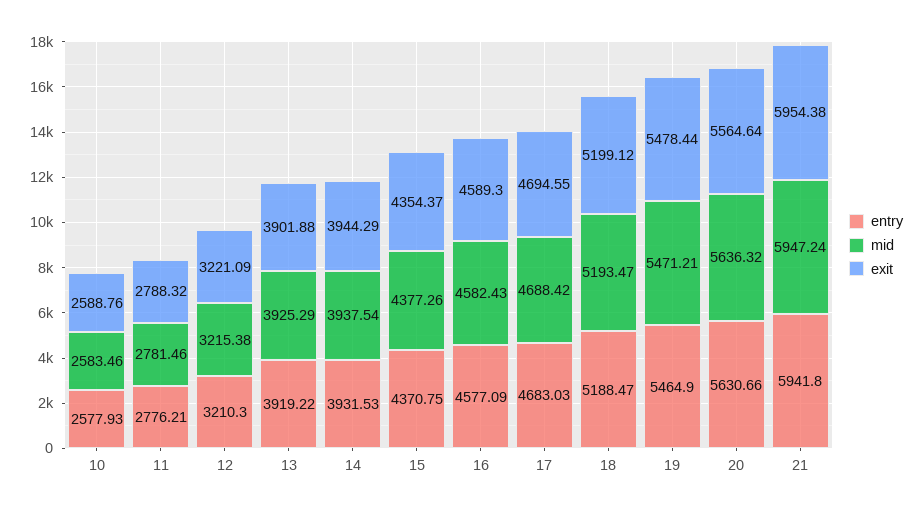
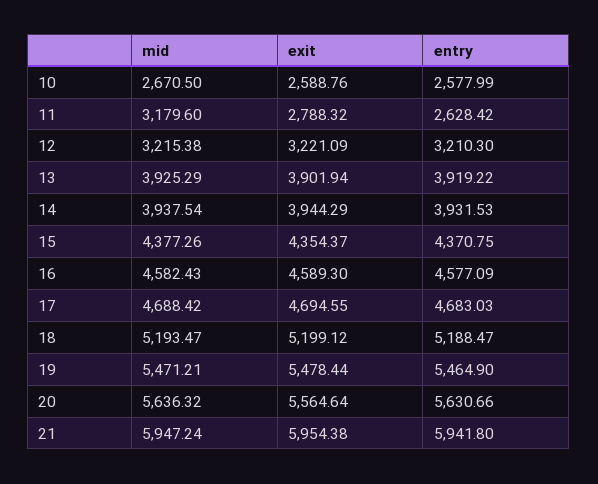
  {
    "entry": {
-     "10": 2577.93,
+     "10": 2577.99,
-     "11": 2776.21,
+     "11": 2628.42,
      "12": 3210.3,
      "13": 3919.22,
      "14": 3931.53,
      "15": 4370.75,
      "16": 4577.09,
      "17": 4683.03,
      "18": 5188.47,
      "19": 5464.9,
      "20": 5630.66,
      "21": 5941.8
    },
    "mid": {
-     "10": 2583.46,
+     "10": 2670.5,
-     "11": 2781.46,
+     "11": 3179.6,
      "12": 3215.38,
      "13": 3925.29,
      "14": 3937.54,
      "15": 4377.26,
      "16": 4582.43,
      "17": 4688.42,
      "18": 5193.47,
      "19": 5471.21,
      "20": 5636.32,
      "21": 5947.24
    },
    "exit": {
      "10": 2588.76,
      "11": 2788.32,
      "12": 3221.09,
-     "13": 3901.88,
+     "13": 3901.94,
      "14": 3944.29,
      "15": 4354.37,
      "16": 4589.3,
      "17": 4694.55,
      "18": 5199.12,
      "19": 5478.44,
      "20": 5564.64,
      "21": 5954.38
    }
  }

